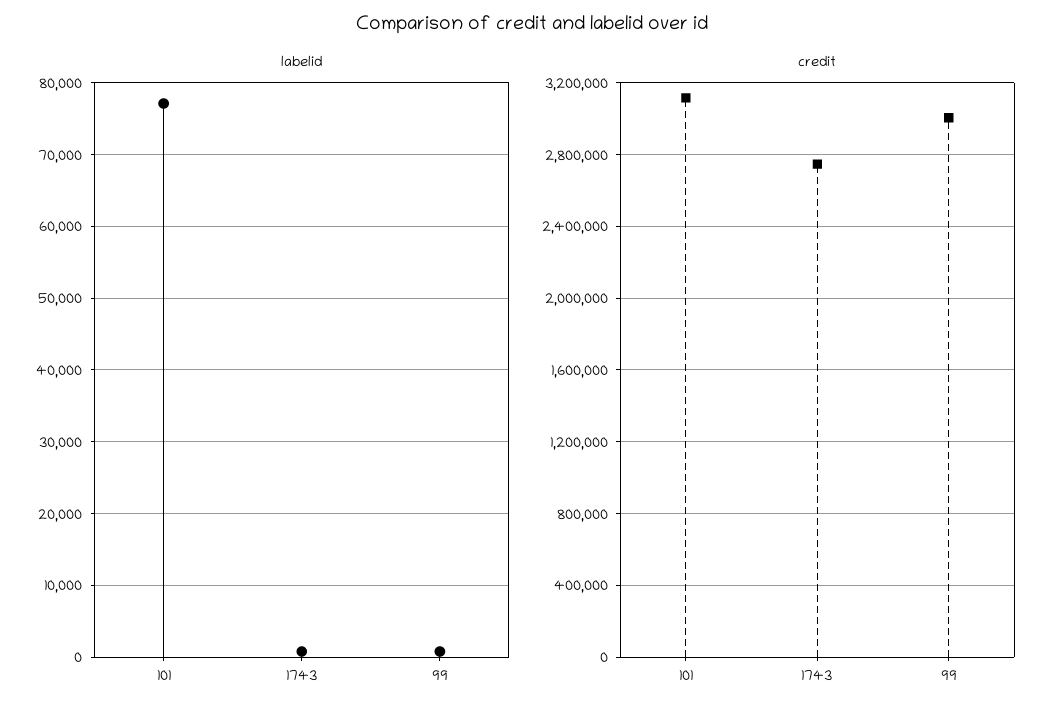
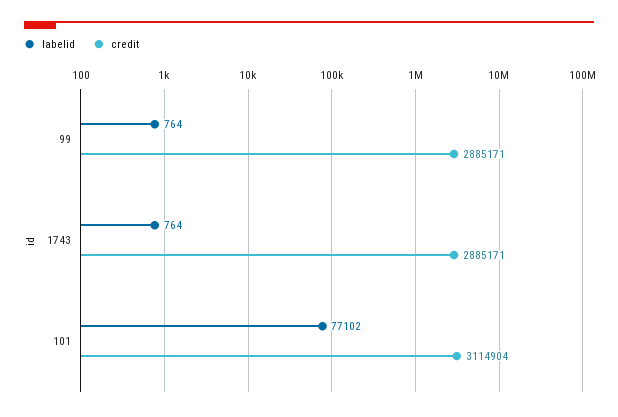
  {
    "labelid": {
      "101": 77102,
      "1743": 764,
      "99": 764
    },
    "credit": {
      "101": 3114904,
-     "1743": 2750000,
+     "1743": 2885171,
-     "99": 3000000
+     "99": 2885171
    }
  }

